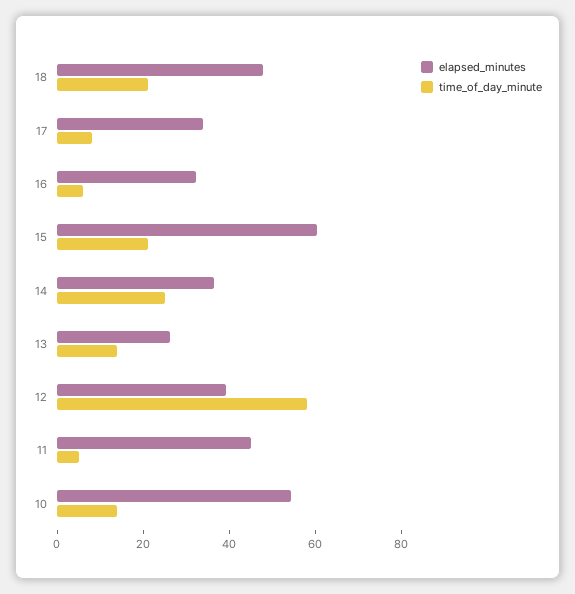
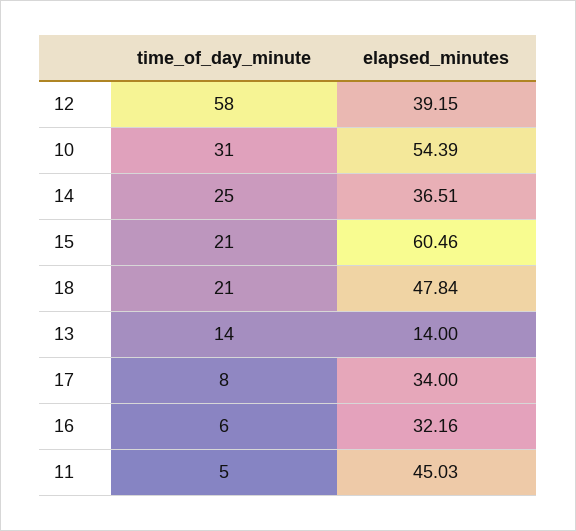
  {
    "elapsed_minutes": {
      "18": 47.84,
      "17": 34,
      "16": 32.16,
      "15": 60.46,
      "14": 36.51,
-     "13": 25,
+     "13": 14,
      "12": 39.15,
      "11": 45.03,
      "10": 54.39
    },
    "time_of_day_minute": {
      "18": 21,
      "17": 8,
      "16": 6,
      "15": 21,
      "14": 25,
      "13": 14,
      "12": 58,
      "11": 5,
-     "10": 15
+     "10": 31
    }
  }

